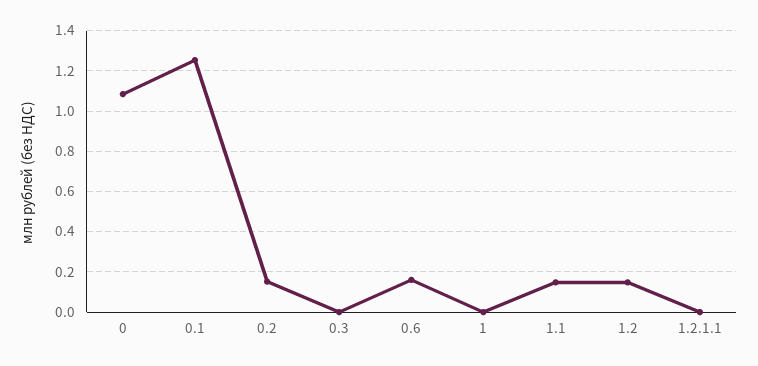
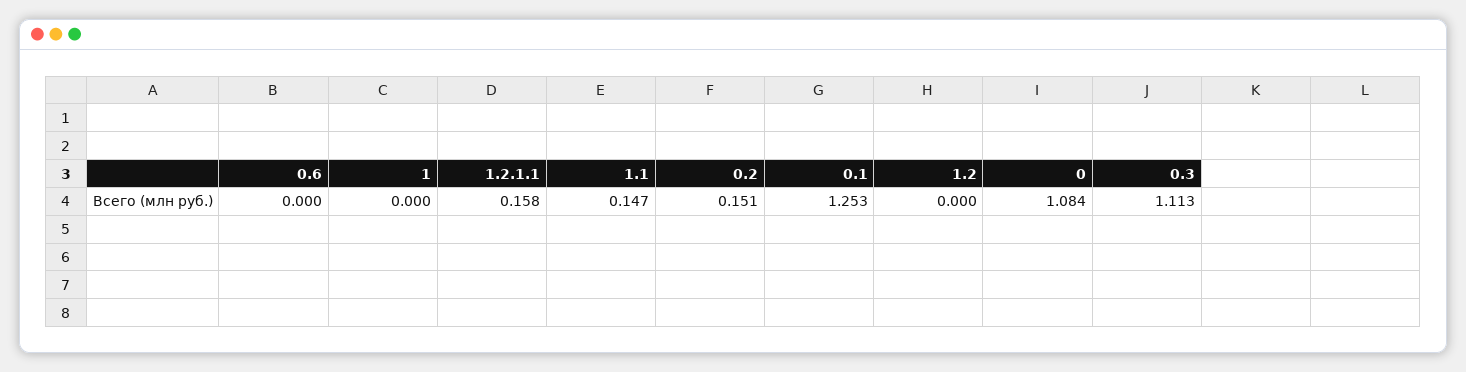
  {
    "0": 1.084,
    "0.1": 1.253,
    "0.2": 0.151,
-   "0.3": 0,
+   "0.3": 1.113,
-   "0.6": 0.15,
+   "0.6": 0,
    "1": 0,
    "1.1": 0.147,
-   "1.2": 0.15,
+   "1.2": 0,
-   "1.2.1.1": 0
+   "1.2.1.1": 0.158
  }

